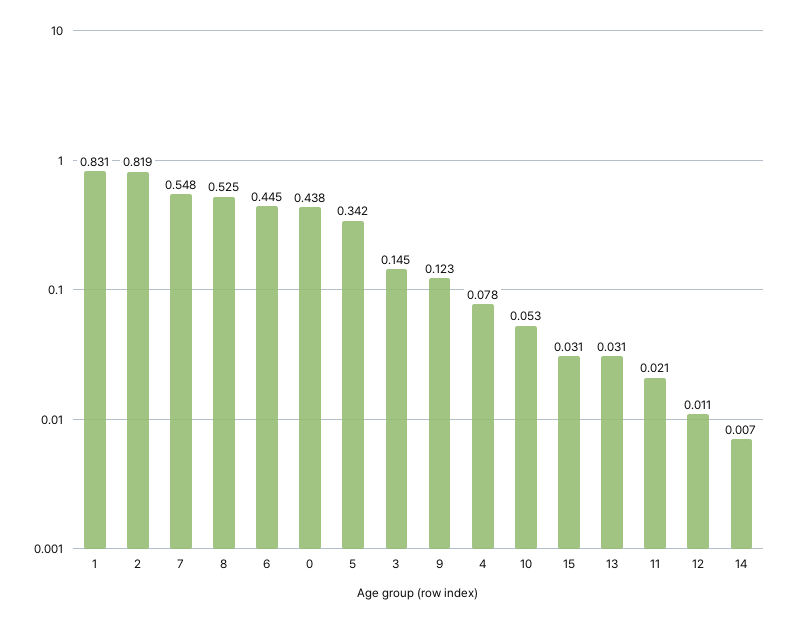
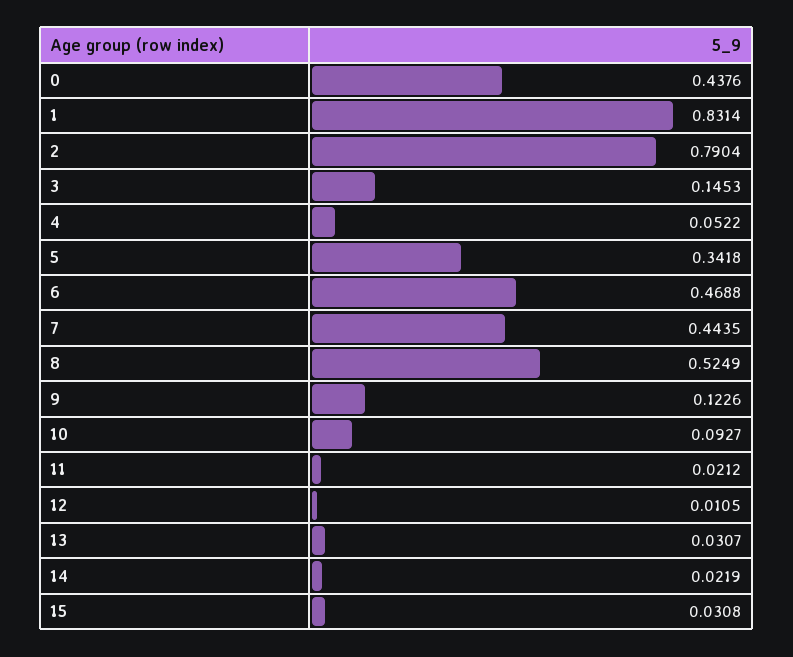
  {
    "1": 0.8314,
-   "2": 0.819,
+   "2": 0.7904,
-   "7": 0.548,
+   "7": 0.4435,
    "8": 0.5249,
-   "6": 0.445,
+   "6": 0.4688,
    "0": 0.4376,
    "5": 0.3418,
    "3": 0.1453,
    "9": 0.1226,
-   "4": 0.078,
+   "4": 0.0522,
-   "10": 0.053,
+   "10": 0.0927,
    "15": 0.0308,
    "13": 0.0307,
    "11": 0.0212,
    "12": 0.0105,
-   "14": 0.007
+   "14": 0.0219
  }

